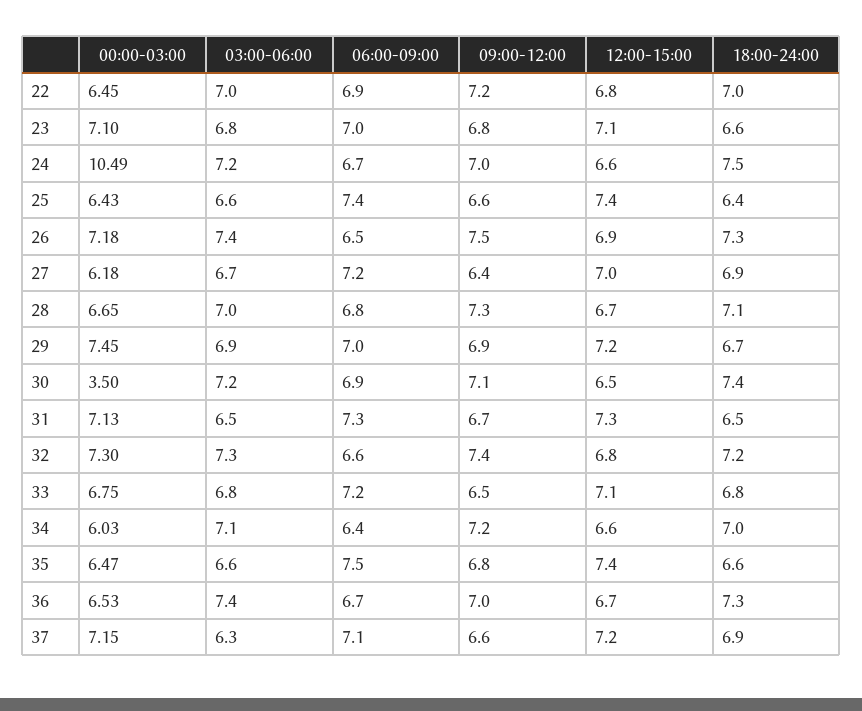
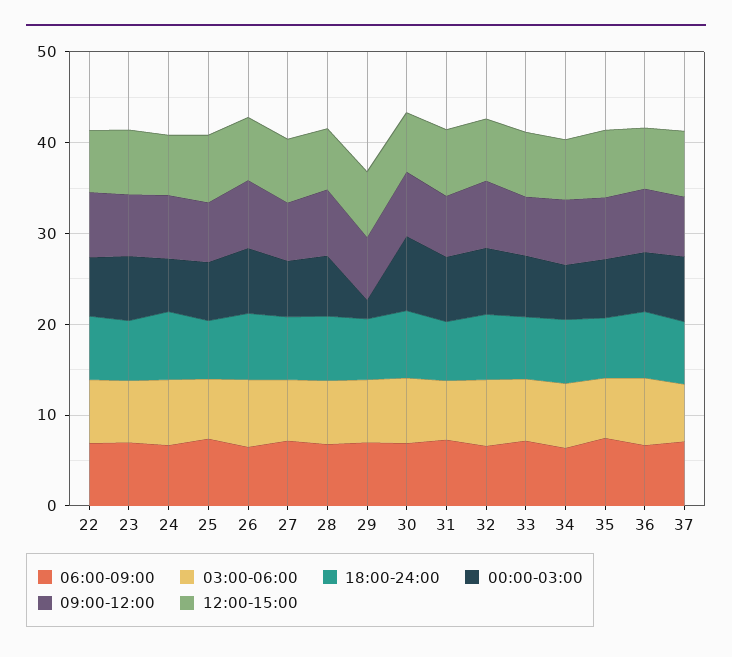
  {
    "00:00-03:00": {
      "22": 6.45,
      "23": 7.1,
-     "24": 10.49,
+     "24": 6,
      "25": 6.43,
      "26": 7.18,
      "27": 6.18,
      "28": 6.65,
-     "29": 7.45,
+     "29": 2,
-     "30": 3.5,
+     "30": 8,
      "31": 7.13,
      "32": 7.3,
      "33": 6.75,
      "34": 6.03,
      "35": 6.47,
      "36": 6.53,
      "37": 7.15
    },
    "03:00-06:00": {
      "22": 7,
      "23": 6.8,
      "24": 7.2,
      "25": 6.6,
      "26": 7.4,
      "27": 6.7,
      "28": 7,
      "29": 6.9,
      "30": 7.2,
      "31": 6.5,
      "32": 7.3,
      "33": 6.8,
      "34": 7.1,
      "35": 6.6,
      "36": 7.4,
      "37": 6.3
    },
    "06:00-09:00": {
      "22": 6.9,
      "23": 7,
      "24": 6.7,
      "25": 7.4,
      "26": 6.5,
      "27": 7.2,
      "28": 6.8,
      "29": 7,
      "30": 6.9,
      "31": 7.3,
      "32": 6.6,
      "33": 7.2,
      "34": 6.4,
      "35": 7.5,
      "36": 6.7,
      "37": 7.1
    },
    "09:00-12:00": {
      "22": 7.2,
      "23": 6.8,
      "24": 7,
      "25": 6.6,
      "26": 7.5,
      "27": 6.4,
      "28": 7.3,
      "29": 6.9,
      "30": 7.1,
      "31": 6.7,
      "32": 7.4,
      "33": 6.5,
      "34": 7.2,
      "35": 6.8,
      "36": 7,
      "37": 6.6
    },
    "12:00-15:00": {
      "22": 6.8,
      "23": 7.1,
      "24": 6.6,
      "25": 7.4,
      "26": 6.9,
      "27": 7,
      "28": 6.7,
      "29": 7.2,
      "30": 6.5,
      "31": 7.3,
      "32": 6.8,
      "33": 7.1,
      "34": 6.6,
      "35": 7.4,
      "36": 6.7,
      "37": 7.2
    },
    "18:00-24:00": {
      "22": 7,
      "23": 6.6,
      "24": 7.5,
      "25": 6.4,
      "26": 7.3,
      "27": 6.9,
      "28": 7.1,
      "29": 6.7,
      "30": 7.4,
      "31": 6.5,
      "32": 7.2,
      "33": 6.8,
      "34": 7,
      "35": 6.6,
      "36": 7.3,
      "37": 6.9
    }
  }

